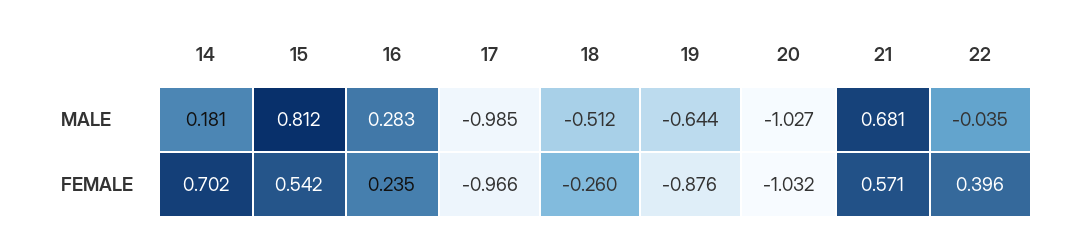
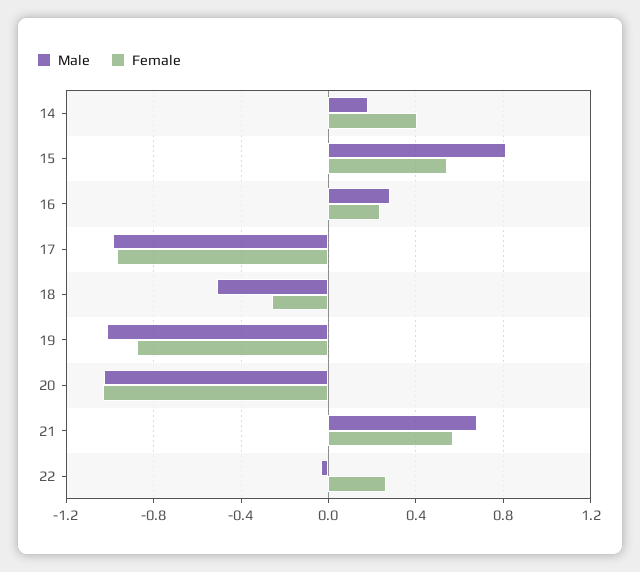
  {
    "MALE": {
      "14": 0.181,
      "15": 0.812,
      "16": 0.283,
      "17": -0.985,
      "18": -0.512,
-     "19": -0.644,
+     "19": -1,
      "20": -1.027,
      "21": 0.681,
      "22": -0.035
    },
    "FEMALE": {
-     "14": 0.702,
+     "14": 0.4,
      "15": 0.542,
      "16": 0.235,
      "17": -0.966,
      "18": -0.26,
      "19": -0.876,
      "20": -1.032,
      "21": 0.571,
-     "22": 0.396
+     "22": 0.25
    }
  }

